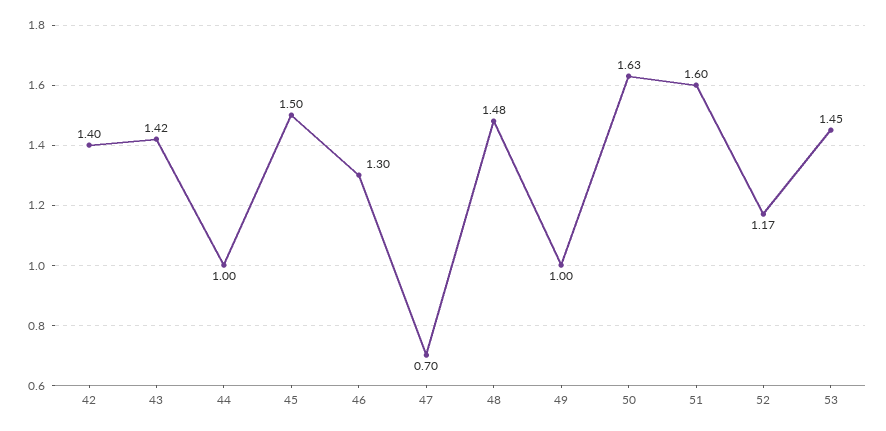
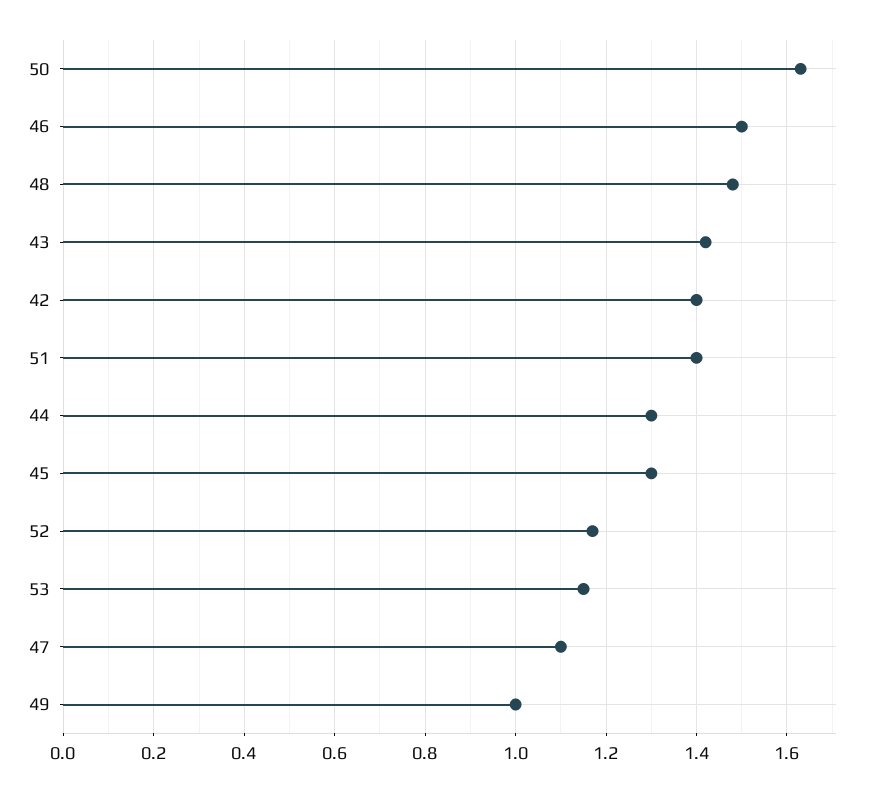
  {
    "42": 1.4,
    "43": 1.42,
-   "44": 1,
+   "44": 1.3,
-   "45": 1.5,
+   "45": 1.3,
-   "46": 1.3,
+   "46": 1.5,
-   "47": 0.7,
+   "47": 1.1,
    "48": 1.48,
    "49": 1,
    "50": 1.63,
-   "51": 1.6,
+   "51": 1.4,
    "52": 1.17,
-   "53": 1.45
+   "53": 1.15
  }

